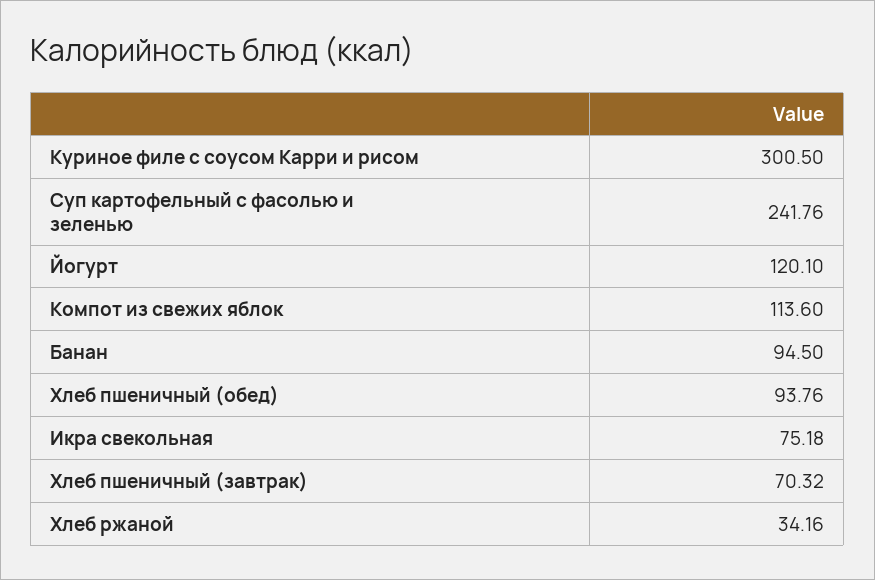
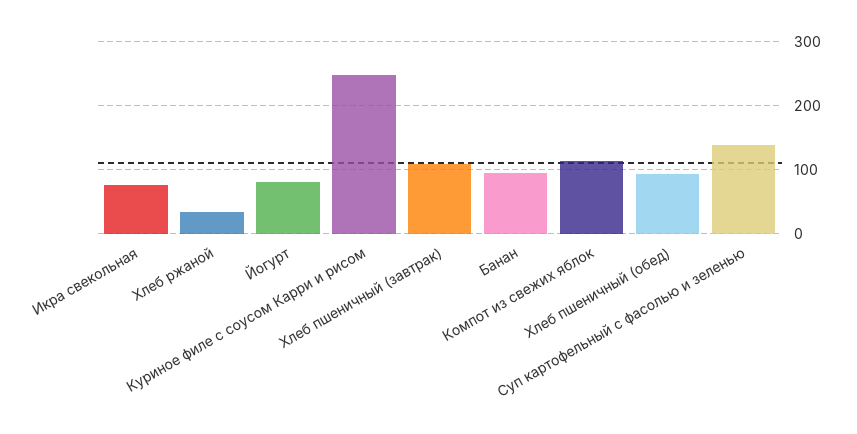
  {
-   "Куриное филе с соусом Карри и рисом": 300.5,
+   "Куриное филе с соусом Карри и рисом": 250,
-   "Суп картофельный с фасолью и зеленью": 241.76,
+   "Суп картофельный с фасолью и зеленью": 140,
-   "Йогурт": 120.1,
+   "Йогурт": 80,
    "Компот из свежих яблок": 113.6,
    "Банан": 94.5,
    "Хлеб пшеничный (обед)": 93.76,
    "Икра свекольная": 75.18,
-   "Хлеб пшеничный (завтрак)": 70.32,
+   "Хлеб пшеничный (завтрак)": 110,
    "Хлеб ржаной": 34.16
  }

